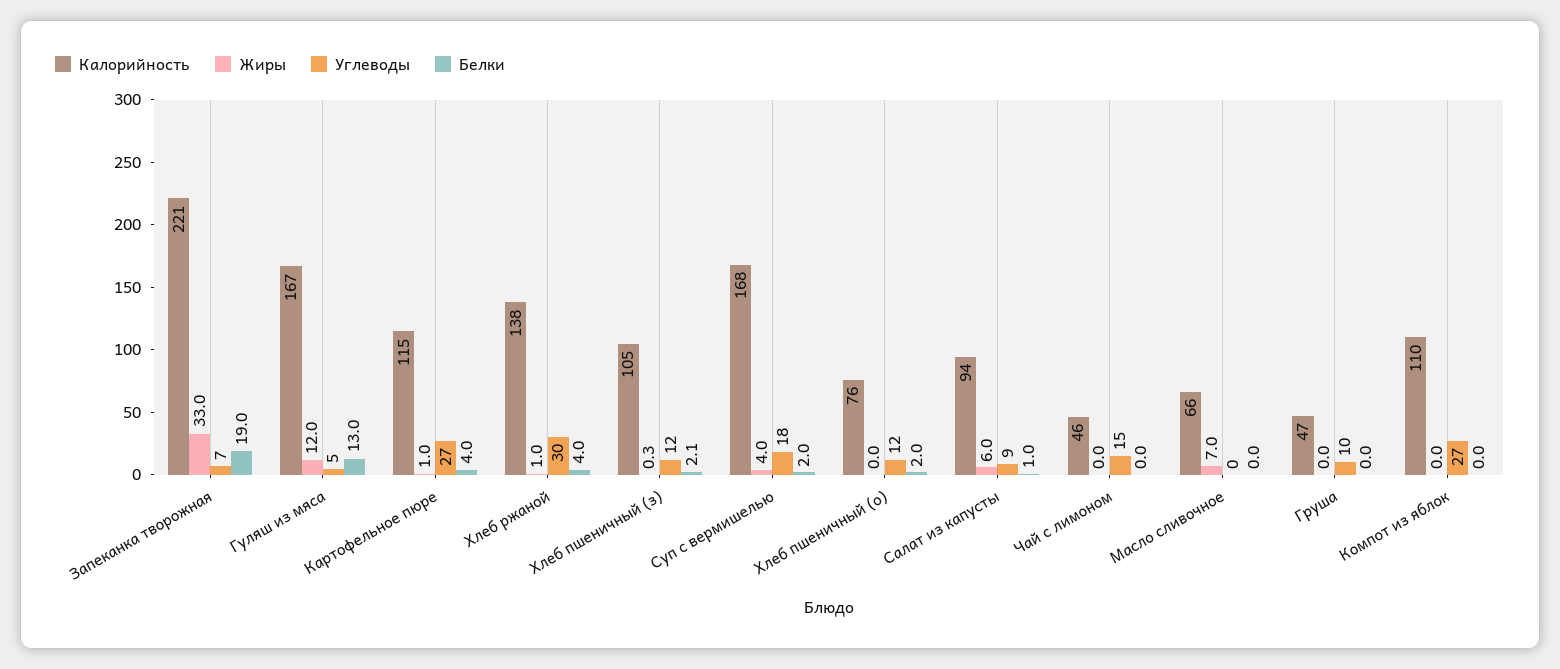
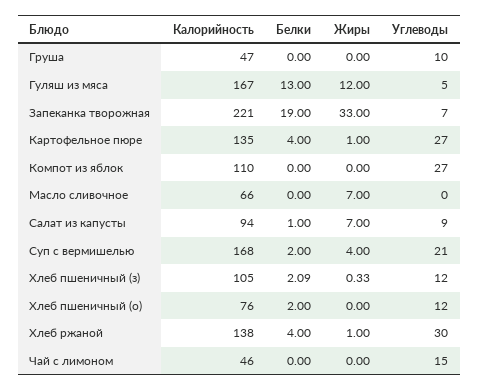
  {
    "Калорийность": {
      "Запеканка творожная": 221,
      "Гуляш из мяса": 167,
-     "Картофельное пюре": 115,
+     "Картофельное пюре": 135,
      "Хлеб ржаной": 138,
      "Хлеб пшеничный (з)": 105,
      "Суп с вермишелью": 168,
      "Хлеб пшеничный (о)": 76,
      "Салат из капусты": 94,
      "Чай с лимоном": 46,
      "Масло сливочное": 66,
      "Груша": 47,
      "Компот из яблок": 110
    },
    "Жиры": {
      "Запеканка творожная": 33,
      "Гуляш из мяса": 12,
      "Картофельное пюре": 1,
      "Хлеб ржаной": 1,
      "Хлеб пшеничный (з)": 0.33,
      "Суп с вермишелью": 4,
      "Хлеб пшеничный (о)": 0,
-     "Салат из капусты": 6,
+     "Салат из капусты": 7,
      "Чай с лимоном": 0,
      "Масло сливочное": 7,
      "Груша": 0,
      "Компот из яблок": 0
    },
    "Углеводы": {
      "Запеканка творожная": 7,
      "Гуляш из мяса": 5,
      "Картофельное пюре": 27,
      "Хлеб ржаной": 30,
      "Хлеб пшеничный (з)": 12,
-     "Суп с вермишелью": 18,
+     "Суп с вермишелью": 21,
      "Хлеб пшеничный (о)": 12,
      "Салат из капусты": 9,
      "Чай с лимоном": 15,
      "Масло сливочное": 0,
      "Груша": 10,
      "Компот из яблок": 27
    },
    "Белки": {
      "Запеканка творожная": 19,
      "Гуляш из мяса": 13,
      "Картофельное пюре": 4,
      "Хлеб ржаной": 4,
      "Хлеб пшеничный (з)": 2.09,
      "Суп с вермишелью": 2,
      "Хлеб пшеничный (о)": 2,
      "Салат из капусты": 1,
      "Чай с лимоном": 0,
      "Масло сливочное": 0,
      "Груша": 0,
      "Компот из яблок": 0
    }
  }

